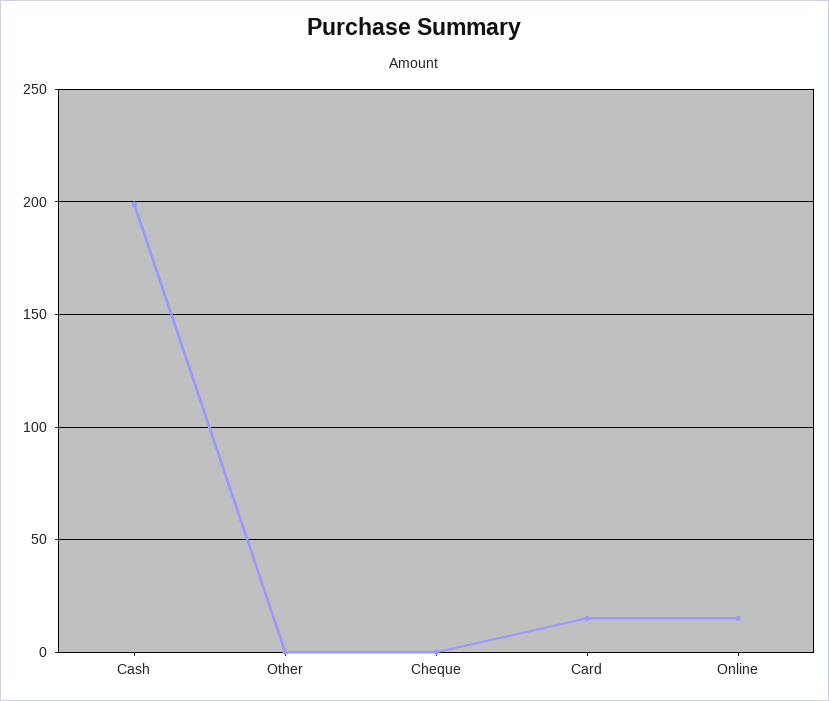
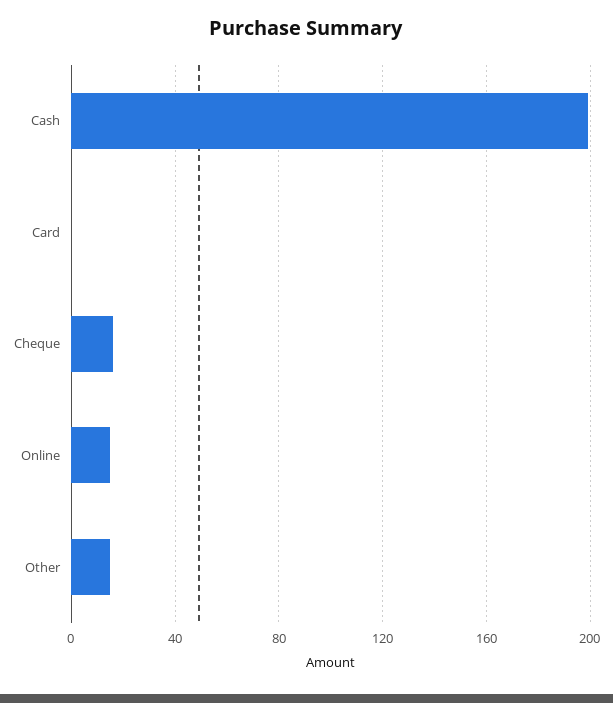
  {
    "Cash": 200,
-   "Other": 0,
+   "Other": 15,
-   "Cheque": 0,
+   "Cheque": 15,
-   "Card": 15,
+   "Card": 0,
    "Online": 15
  }

